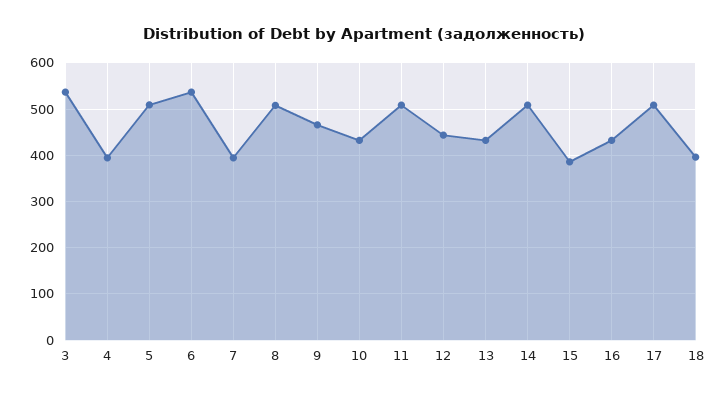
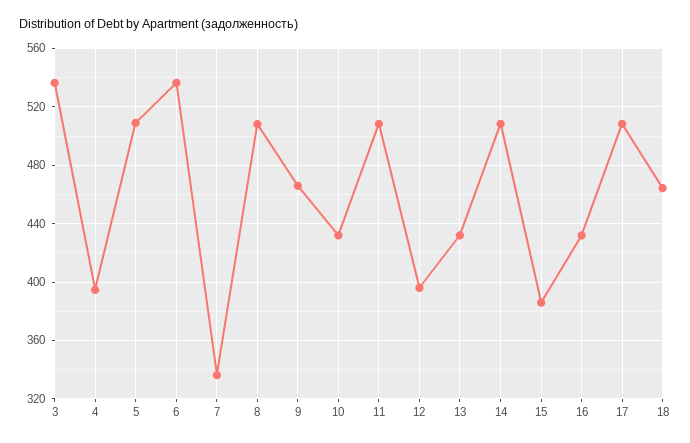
  {
    "3": 535,
    "4": 395,
    "5": 510,
    "6": 535,
-   "7": 400,
+   "7": 335,
    "8": 510,
    "9": 465,
    "10": 430,
    "11": 510,
-   "12": 440,
+   "12": 395,
    "13": 430,
    "14": 510,
    "15": 385,
    "16": 430,
    "17": 510,
-   "18": 400
+   "18": 465
  }

